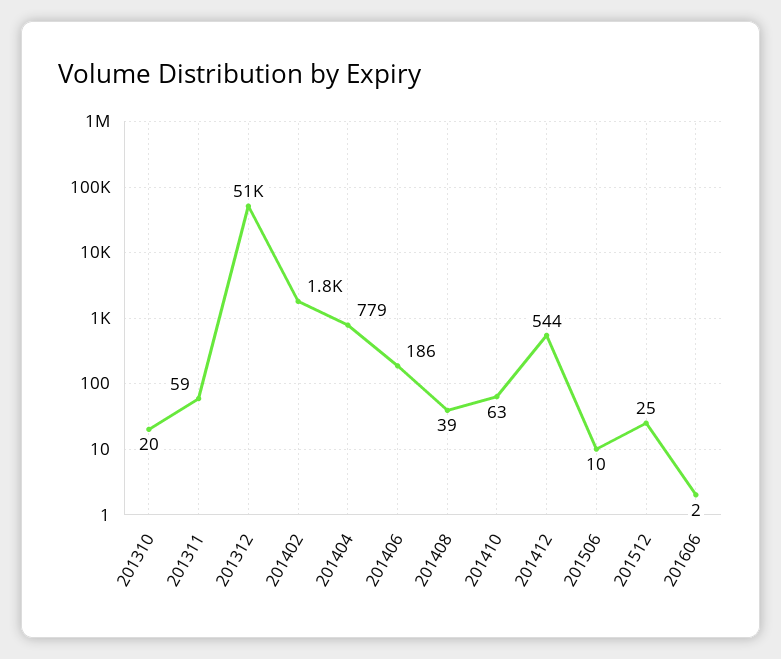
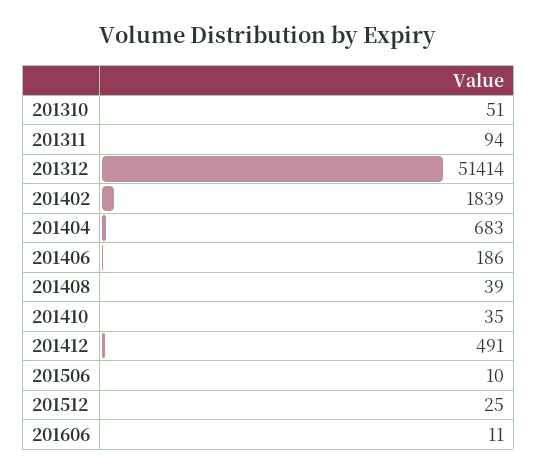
  {
-   "201310": 20,
+   "201310": 51,
-   "201311": 59,
+   "201311": 94,
    "201312": 51414,
    "201402": 1839,
-   "201404": 779,
+   "201404": 683,
    "201406": 186,
    "201408": 39,
-   "201410": 63,
+   "201410": 35,
-   "201412": 544,
+   "201412": 491,
    "201506": 10,
    "201512": 25,
-   "201606": 2
+   "201606": 11
  }

